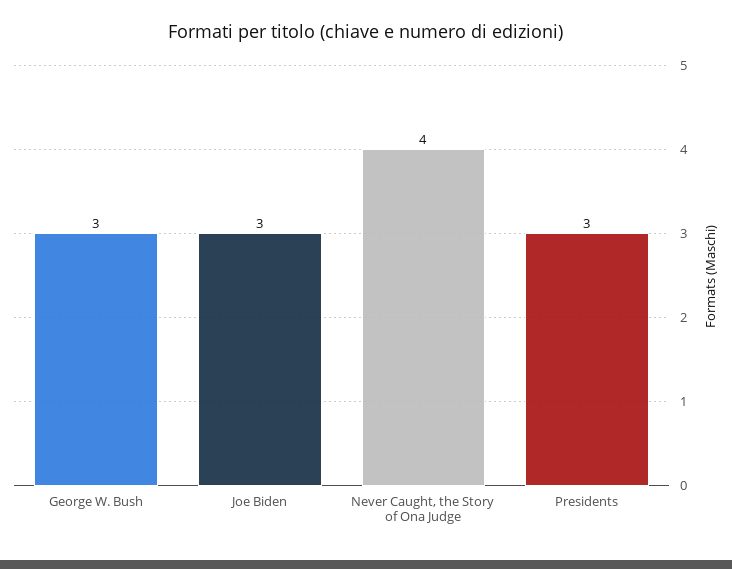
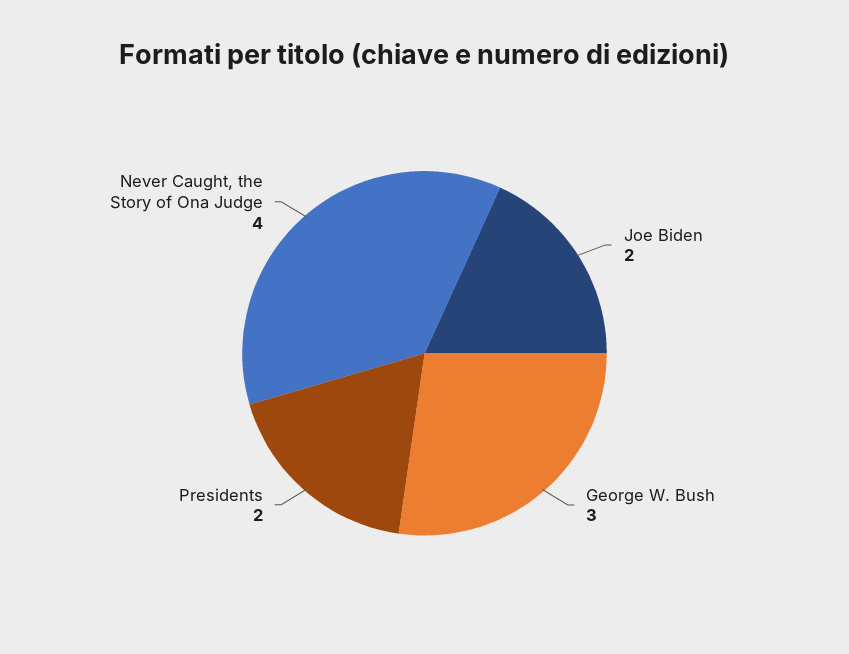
  {
    "George W. Bush": 3,
-   "Joe Biden": 3,
+   "Joe Biden": 2,
    "Never Caught, the Story of Ona Judge": 4,
-   "Presidents": 3
+   "Presidents": 2
  }

